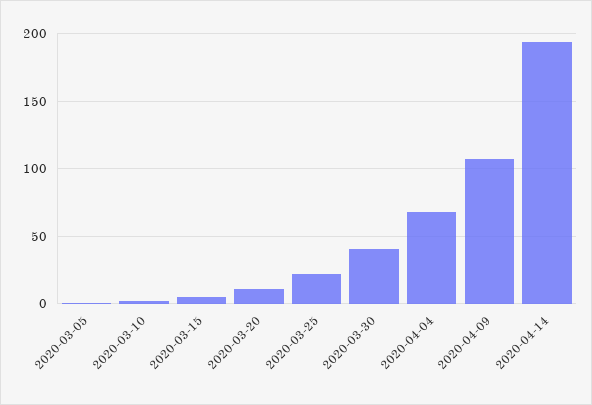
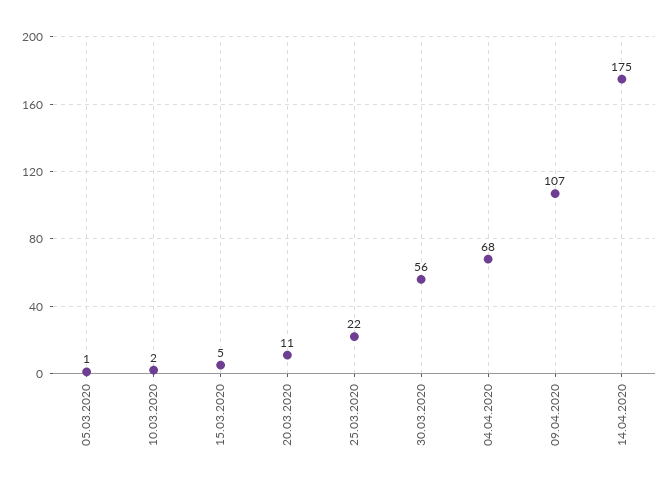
  {
    "2020-03-05": 1,
    "2020-03-10": 2,
    "2020-03-15": 5,
    "2020-03-20": 11,
    "2020-03-25": 22,
-   "2020-03-30": 40,
+   "2020-03-30": 56,
    "2020-04-04": 68,
    "2020-04-09": 107,
-   "2020-04-14": 195
+   "2020-04-14": 175
  }

